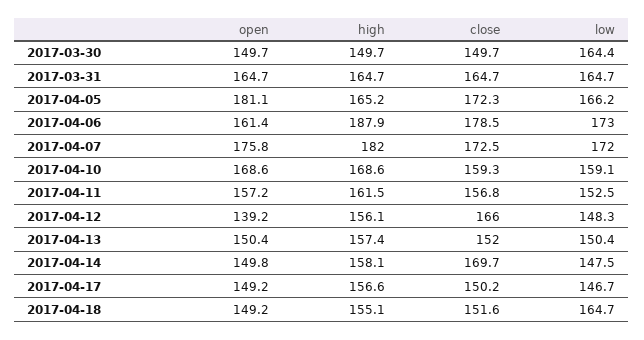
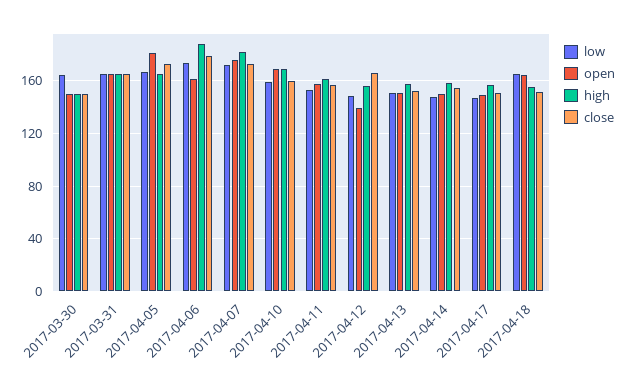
  {
    "open": {
      "2017-03-30": 149.7,
      "2017-03-31": 164.7,
      "2017-04-05": 181.1,
      "2017-04-06": 161.4,
      "2017-04-07": 175.8,
      "2017-04-10": 168.6,
      "2017-04-11": 157.2,
      "2017-04-12": 139.2,
      "2017-04-13": 150.4,
      "2017-04-14": 149.8,
      "2017-04-17": 149.2,
-     "2017-04-18": 149.2
+     "2017-04-18": 165
    },
    "high": {
      "2017-03-30": 149.7,
      "2017-03-31": 164.7,
      "2017-04-05": 165.2,
      "2017-04-06": 187.9,
      "2017-04-07": 182,
      "2017-04-10": 168.6,
      "2017-04-11": 161.5,
      "2017-04-12": 156.1,
      "2017-04-13": 157.4,
      "2017-04-14": 158.1,
      "2017-04-17": 156.6,
      "2017-04-18": 155.1
    },
    "close": {
      "2017-03-30": 149.7,
      "2017-03-31": 164.7,
      "2017-04-05": 172.3,
      "2017-04-06": 178.5,
      "2017-04-07": 172.5,
      "2017-04-10": 159.3,
      "2017-04-11": 156.8,
      "2017-04-12": 166,
      "2017-04-13": 152,
-     "2017-04-14": 169.7,
+     "2017-04-14": 155,
      "2017-04-17": 150.2,
      "2017-04-18": 151.6
    },
    "low": {
      "2017-03-30": 164.4,
      "2017-03-31": 164.7,
      "2017-04-05": 166.2,
      "2017-04-06": 173,
      "2017-04-07": 172,
      "2017-04-10": 159.1,
      "2017-04-11": 152.5,
      "2017-04-12": 148.3,
      "2017-04-13": 150.4,
      "2017-04-14": 147.5,
      "2017-04-17": 146.7,
      "2017-04-18": 164.7
    }
  }

